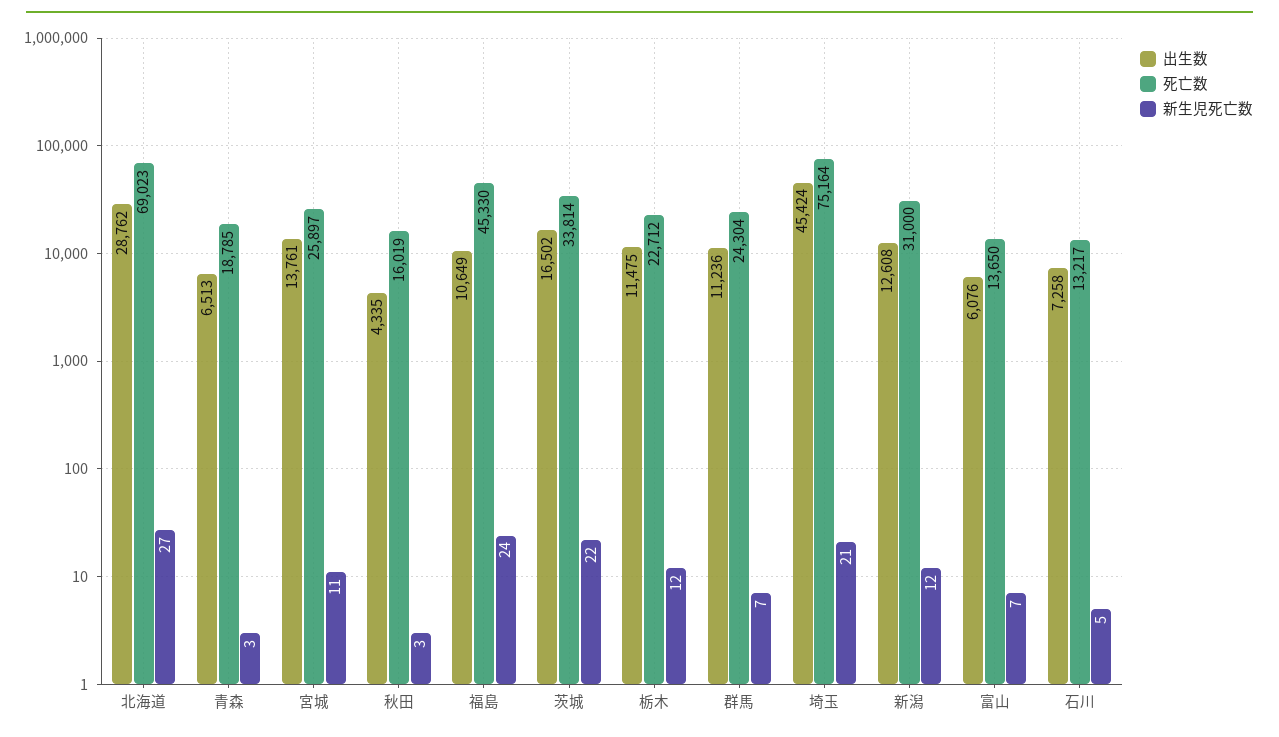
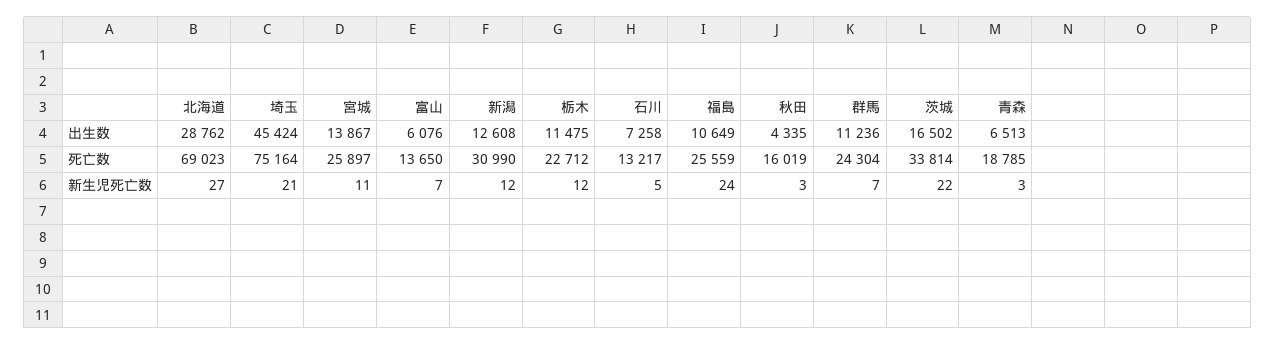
  {
    "出生数": {
      "北海道": 28762,
      "青森": 6513,
-     "宮城": 13761,
+     "宮城": 13867,
      "秋田": 4335,
      "福島": 10649,
      "茨城": 16502,
      "栃木": 11475,
      "群馬": 11236,
      "埼玉": 45424,
      "新潟": 12608,
      "富山": 6076,
      "石川": 7258
    },
    "死亡数": {
      "北海道": 69023,
      "青森": 18785,
      "宮城": 25897,
      "秋田": 16019,
-     "福島": 45330,
+     "福島": 25559,
      "茨城": 33814,
      "栃木": 22712,
      "群馬": 24304,
      "埼玉": 75164,
-     "新潟": 31000,
+     "新潟": 30990,
      "富山": 13650,
      "石川": 13217
    },
    "新生児死亡数": {
      "北海道": 27,
      "青森": 3,
      "宮城": 11,
      "秋田": 3,
      "福島": 24,
      "茨城": 22,
      "栃木": 12,
      "群馬": 7,
      "埼玉": 21,
      "新潟": 12,
      "富山": 7,
      "石川": 5
    }
  }

